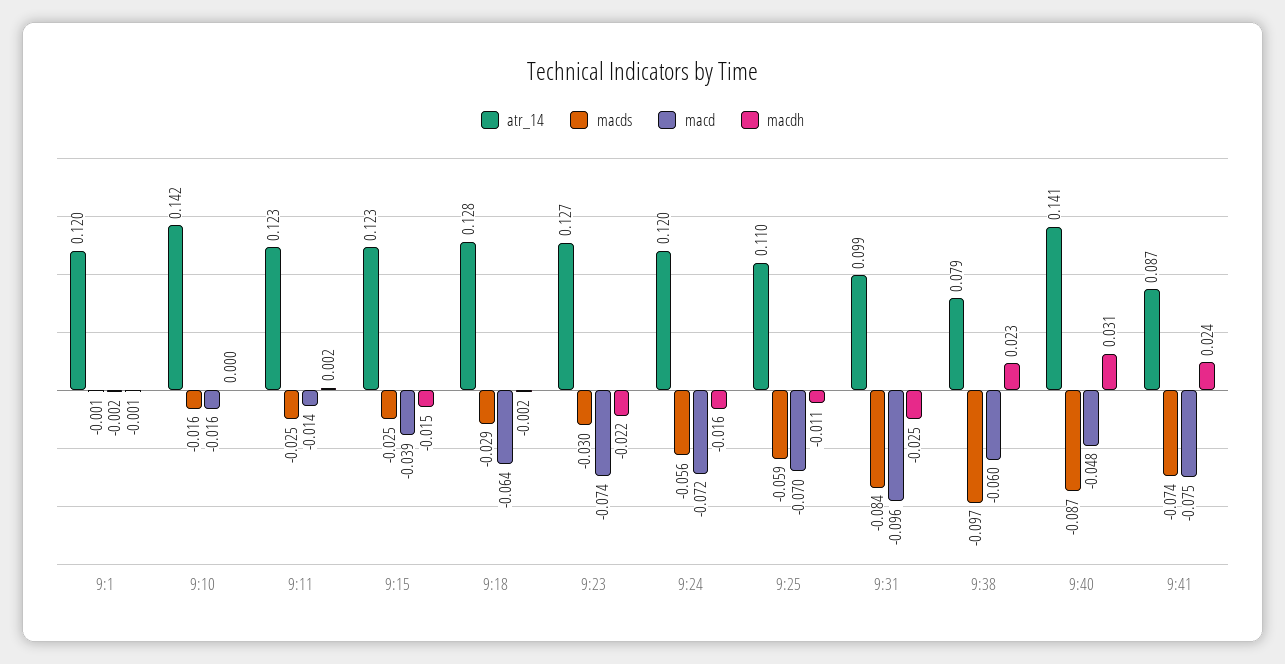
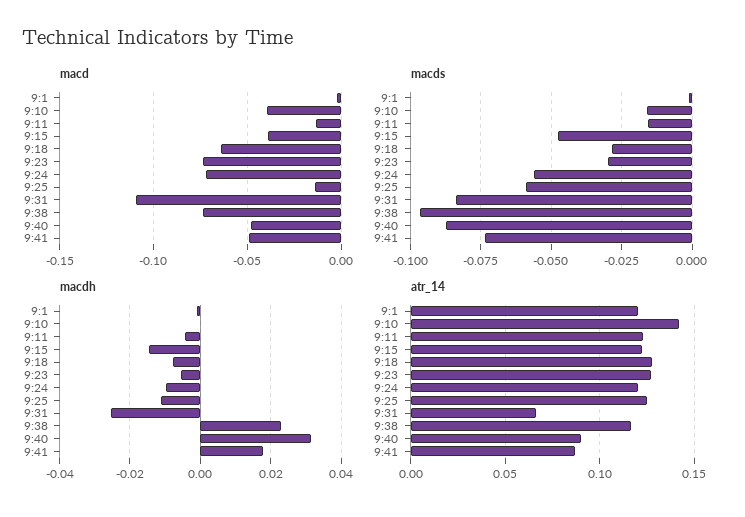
  {
    "atr_14": {
      "9:1": 0.12,
      "9:10": 0.142,
      "9:11": 0.123,
      "9:15": 0.123,
      "9:18": 0.128,
      "9:23": 0.127,
      "9:24": 0.12,
-     "9:25": 0.11,
+     "9:25": 0.125,
-     "9:31": 0.099,
+     "9:31": 0.065,
-     "9:38": 0.079,
+     "9:38": 0.115,
-     "9:40": 0.141,
+     "9:40": 0.09,
      "9:41": 0.087
    },
    "macds": {
      "9:1": -0.001,
      "9:10": -0.016,
-     "9:11": -0.025,
+     "9:11": -0.015,
-     "9:15": -0.025,
+     "9:15": -0.0475,
      "9:18": -0.029,
      "9:23": -0.03,
      "9:24": -0.056,
      "9:25": -0.059,
      "9:31": -0.084,
      "9:38": -0.097,
      "9:40": -0.087,
      "9:41": -0.074
    },
    "macd": {
      "9:1": -0.002,
-     "9:10": -0.016,
+     "9:10": -0.04,
      "9:11": -0.014,
      "9:15": -0.039,
      "9:18": -0.064,
      "9:23": -0.074,
      "9:24": -0.072,
-     "9:25": -0.07,
+     "9:25": -0.015,
-     "9:31": -0.096,
+     "9:31": -0.11,
-     "9:38": -0.06,
+     "9:38": -0.075,
      "9:40": -0.048,
-     "9:41": -0.075
+     "9:41": -0.05
    },
    "macdh": {
      "9:1": -0.001,
      "9:10": 0,
-     "9:11": 0.002,
+     "9:11": -0.004,
      "9:15": -0.015,
-     "9:18": -0.002,
+     "9:18": -0.008,
-     "9:23": -0.022,
+     "9:23": -0.006,
-     "9:24": -0.016,
+     "9:24": -0.01,
      "9:25": -0.011,
      "9:31": -0.025,
      "9:38": 0.023,
      "9:40": 0.031,
-     "9:41": 0.024
+     "9:41": 0.018
    }
  }

